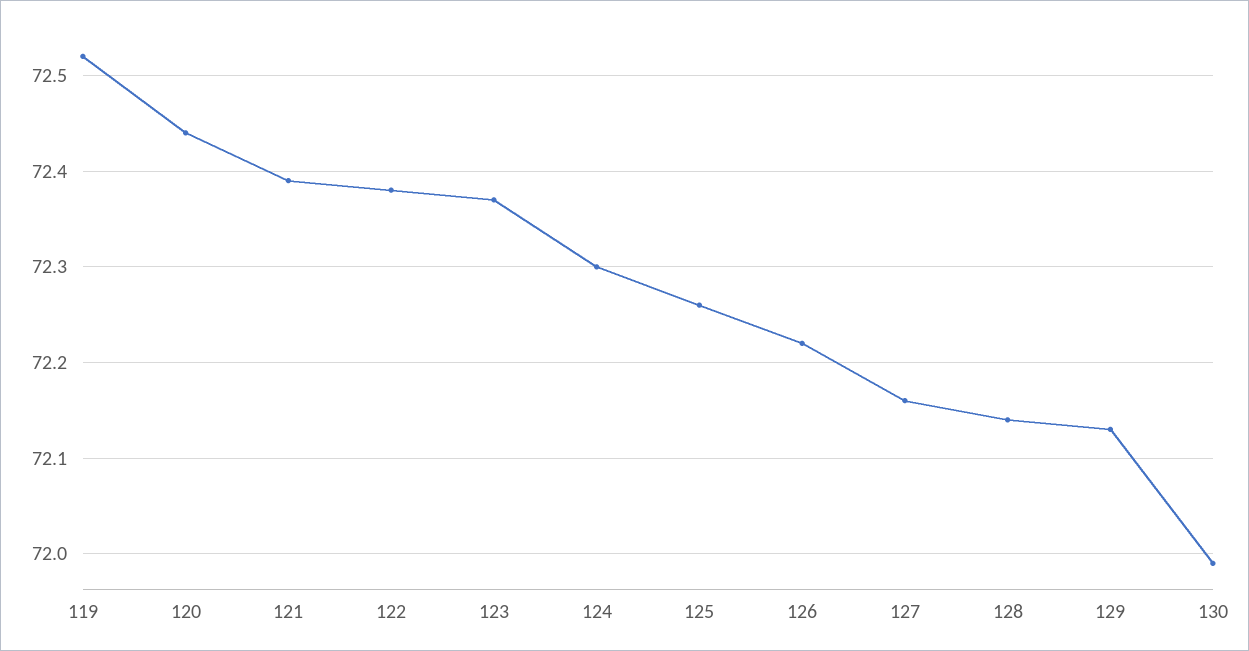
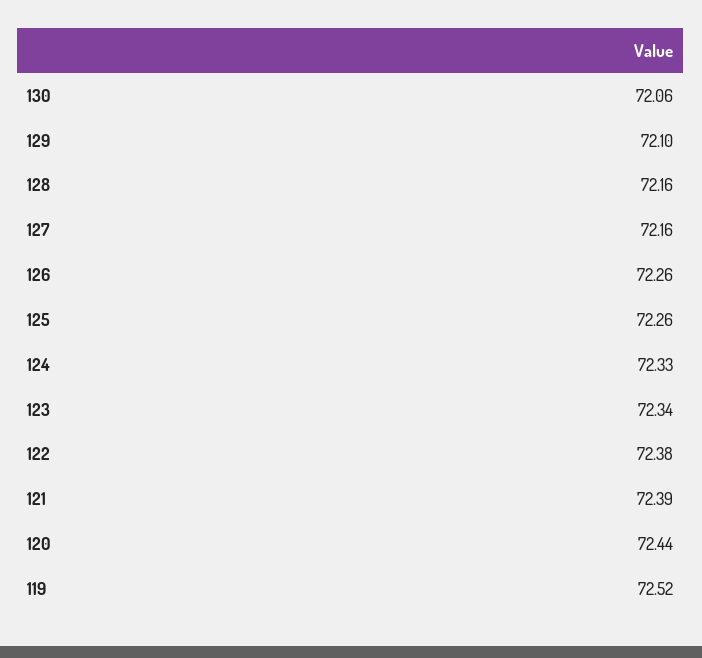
  {
    "119": 72.52,
    "120": 72.44,
    "121": 72.39,
    "122": 72.38,
-   "123": 72.37,
+   "123": 72.34,
-   "124": 72.3,
+   "124": 72.33,
    "125": 72.26,
-   "126": 72.22,
+   "126": 72.26,
    "127": 72.16,
-   "128": 72.14,
+   "128": 72.16,
-   "129": 72.13,
+   "129": 72.1,
-   "130": 71.99
+   "130": 72.06
  }

